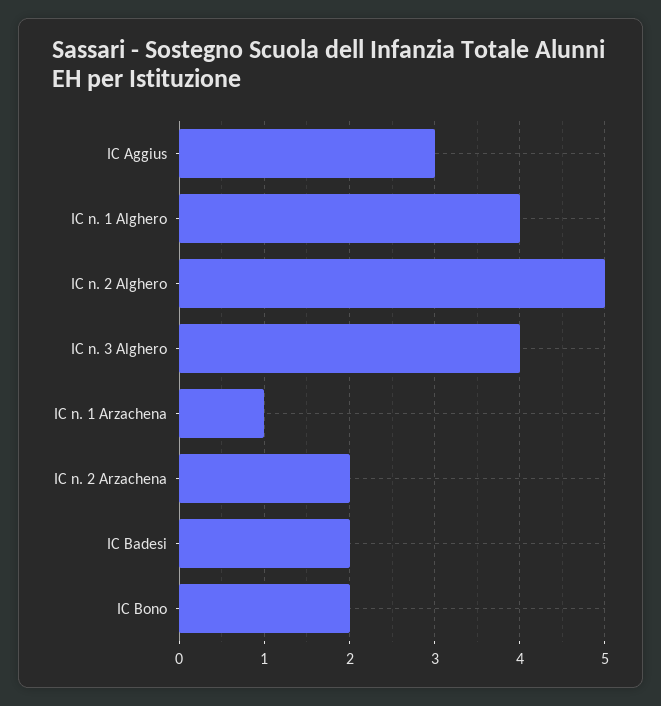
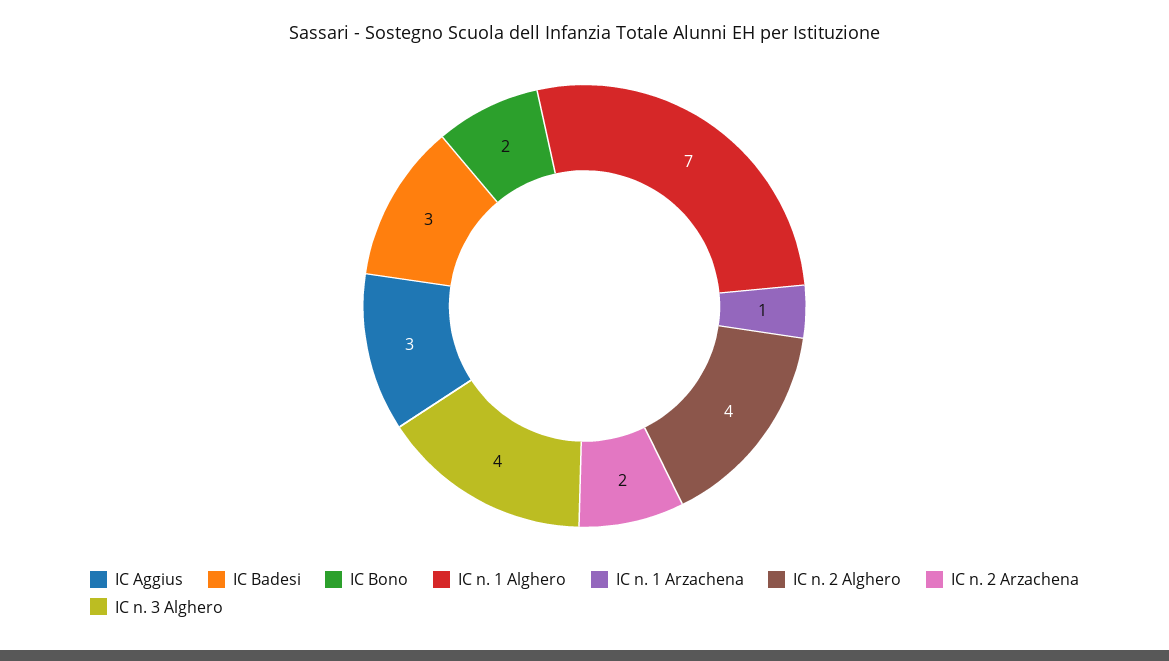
  {
    "IC Aggius": 3,
-   "IC n. 1 Alghero": 4,
+   "IC n. 1 Alghero": 7,
-   "IC n. 2 Alghero": 5,
+   "IC n. 2 Alghero": 4,
    "IC n. 3 Alghero": 4,
    "IC n. 1 Arzachena": 1,
    "IC n. 2 Arzachena": 2,
-   "IC Badesi": 2,
+   "IC Badesi": 3,
    "IC Bono": 2
  }

